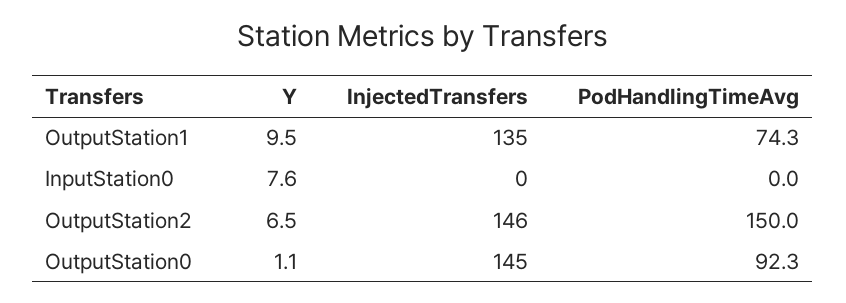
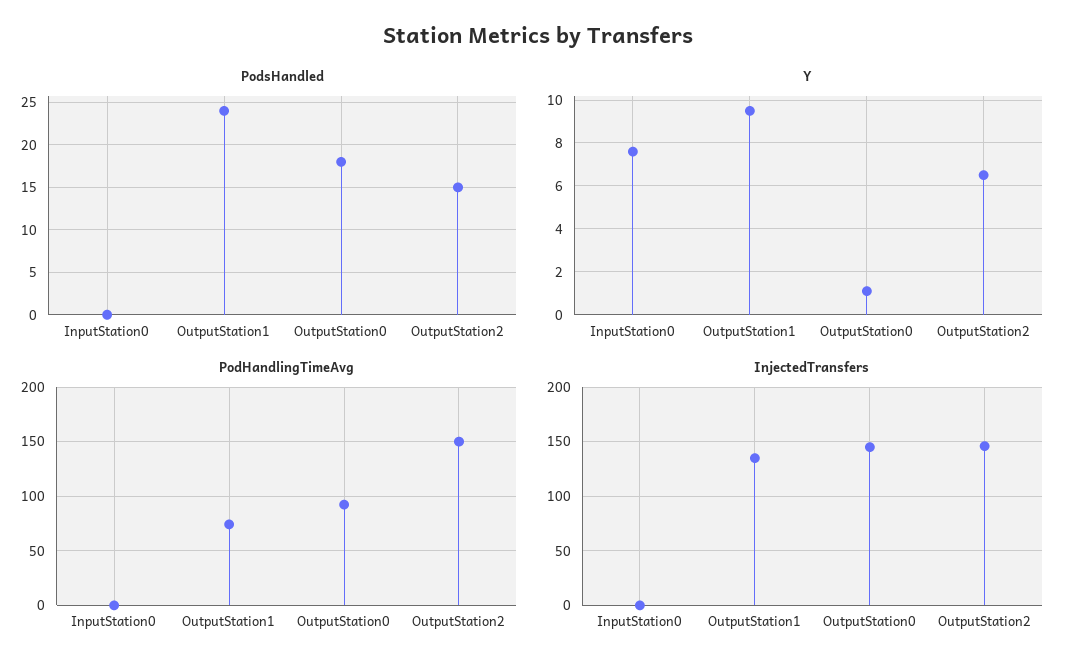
  {
    "Y": {
      "OutputStation1": 9.5,
      "InputStation0": 7.6,
      "OutputStation2": 6.5,
      "OutputStation0": 1.1
    },
    "InjectedTransfers": {
      "OutputStation1": 135,
      "InputStation0": 0,
      "OutputStation2": 146,
      "OutputStation0": 145
    },
    "PodHandlingTimeAvg": {
      "OutputStation1": 74.3,
      "InputStation0": 0,
      "OutputStation2": 150,
      "OutputStation0": 92.3
-   }
+   },
+   "PodsHandled": {
+     "InputStation0": 0,
+     "OutputStation1": 24,
+     "OutputStation0": 18,
+     "OutputStation2": 15
+   }
  }

